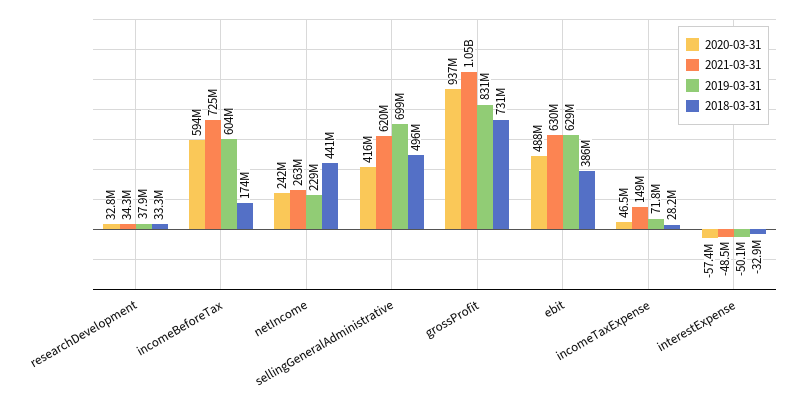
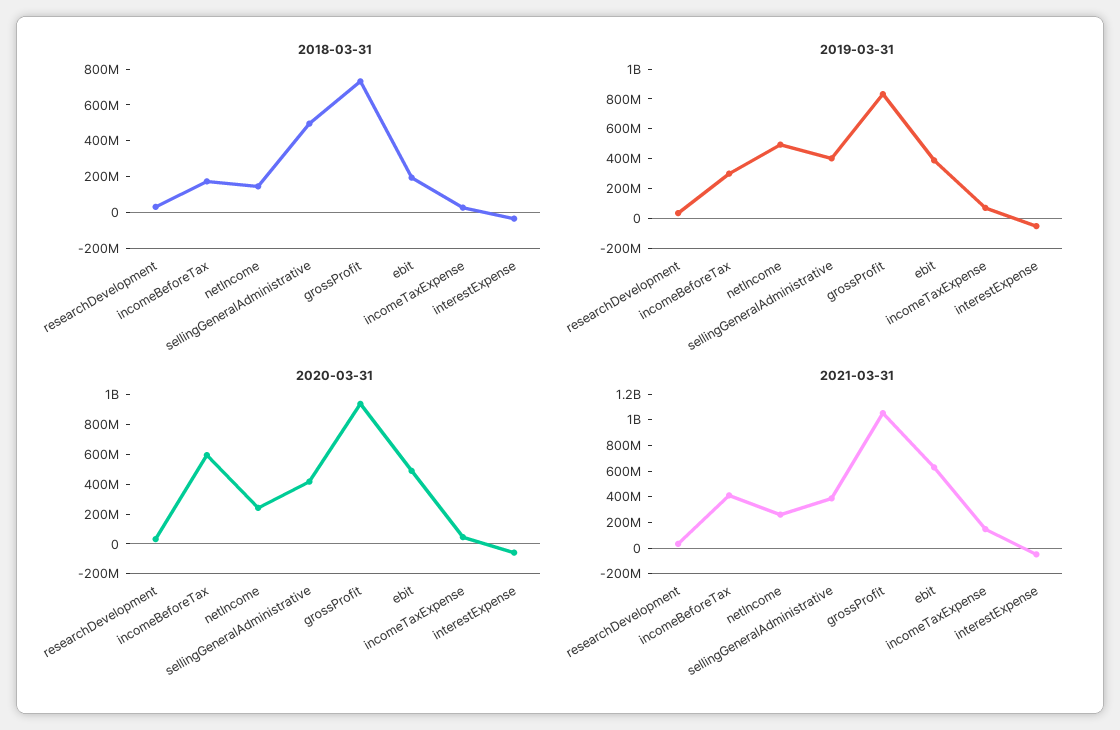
  {
    "2020-03-31": {
      "researchDevelopment": 32800000,
      "incomeBeforeTax": 594000000,
      "netIncome": 242000000,
      "sellingGeneralAdministrative": 416000000,
      "grossProfit": 937000000,
      "ebit": 488000000,
      "incomeTaxExpense": 46500000,
      "interestExpense": -57400000
    },
    "2021-03-31": {
      "researchDevelopment": 34300000,
-     "incomeBeforeTax": 725000000,
+     "incomeBeforeTax": 400000000,
      "netIncome": 263000000,
-     "sellingGeneralAdministrative": 620000000,
+     "sellingGeneralAdministrative": 400000000,
      "grossProfit": 1050000000,
      "ebit": 630000000,
      "incomeTaxExpense": 149000000,
      "interestExpense": -48500000
    },
    "2019-03-31": {
      "researchDevelopment": 37900000,
-     "incomeBeforeTax": 604000000,
+     "incomeBeforeTax": 300000000,
-     "netIncome": 229000000,
+     "netIncome": 500000000,
-     "sellingGeneralAdministrative": 699000000,
+     "sellingGeneralAdministrative": 400000000,
      "grossProfit": 831000000,
-     "ebit": 629000000,
+     "ebit": 400000000,
      "incomeTaxExpense": 71800000,
      "interestExpense": -50100000
    },
    "2018-03-31": {
      "researchDevelopment": 33300000,
      "incomeBeforeTax": 174000000,
-     "netIncome": 441000000,
+     "netIncome": 150000000,
      "sellingGeneralAdministrative": 496000000,
      "grossProfit": 731000000,
-     "ebit": 386000000,
+     "ebit": 200000000,
      "incomeTaxExpense": 28200000,
      "interestExpense": -32900000
    }
  }

